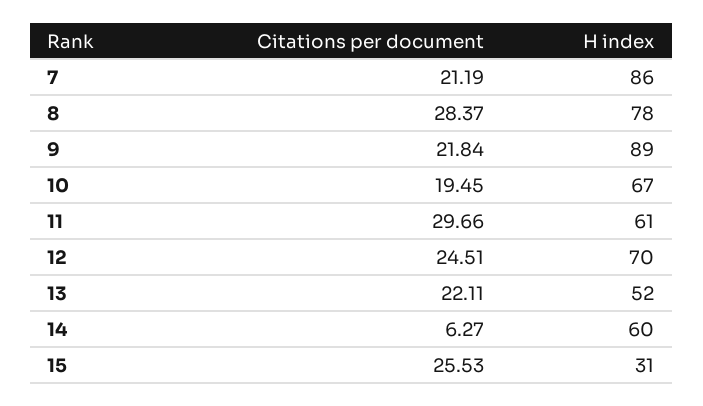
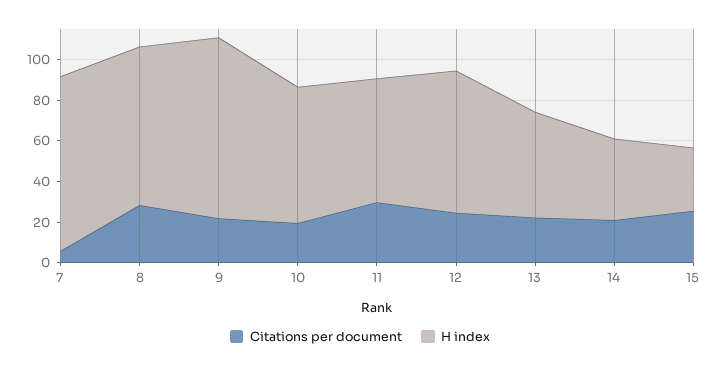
  {
    "Citations per document": {
-     "7": 21.19,
+     "7": 5,
      "8": 28.37,
      "9": 21.84,
      "10": 19.45,
      "11": 29.66,
      "12": 24.51,
      "13": 22.11,
-     "14": 6.27,
+     "14": 20,
      "15": 25.53
    },
    "H index": {
      "7": 86,
      "8": 78,
      "9": 89,
      "10": 67,
      "11": 61,
      "12": 70,
      "13": 52,
-     "14": 60,
+     "14": 40,
      "15": 31
    }
  }

